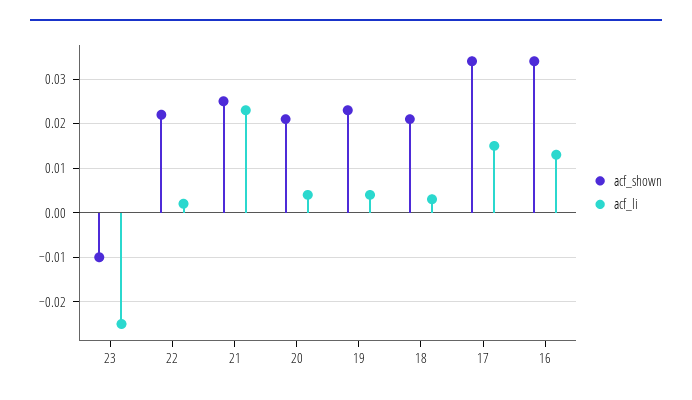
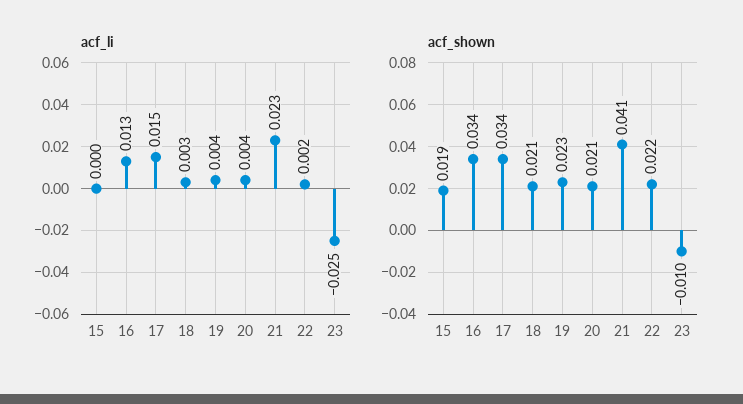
  {
    "acf_shown": {
      "23": -0.01,
      "22": 0.022,
-     "21": 0.025,
+     "21": 0.041,
      "20": 0.021,
      "19": 0.023,
      "18": 0.021,
      "17": 0.034,
-     "16": 0.034
+     "16": 0.034,
+     "15": 0.019
    },
    "acf_li": {
      "23": -0.025,
      "22": 0.002,
      "21": 0.023,
      "20": 0.004,
      "19": 0.004,
      "18": 0.003,
      "17": 0.015,
-     "16": 0.013
+     "16": 0.013,
+     "15": 0
    }
  }

